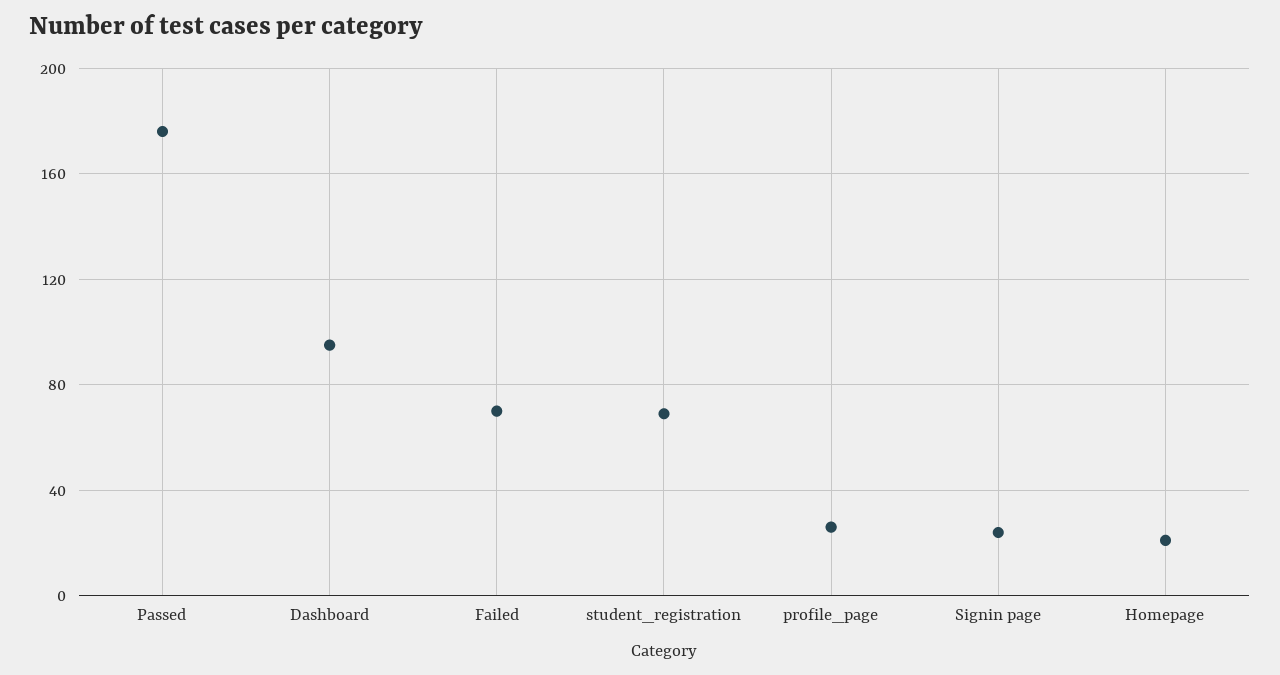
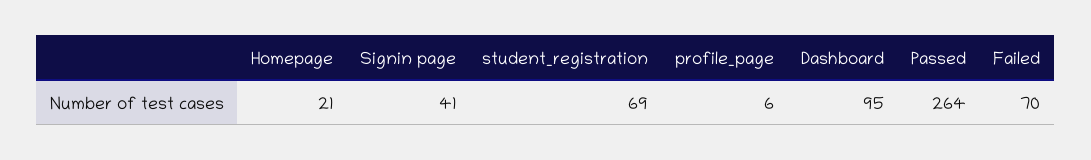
  {
-   "Passed": 175,
+   "Passed": 264,
    "Dashboard": 95,
    "Failed": 70,
    "student_registration": 69,
-   "profile_page": 25,
+   "profile_page": 6,
-   "Signin page": 25,
+   "Signin page": 41,
    "Homepage": 21
  }

